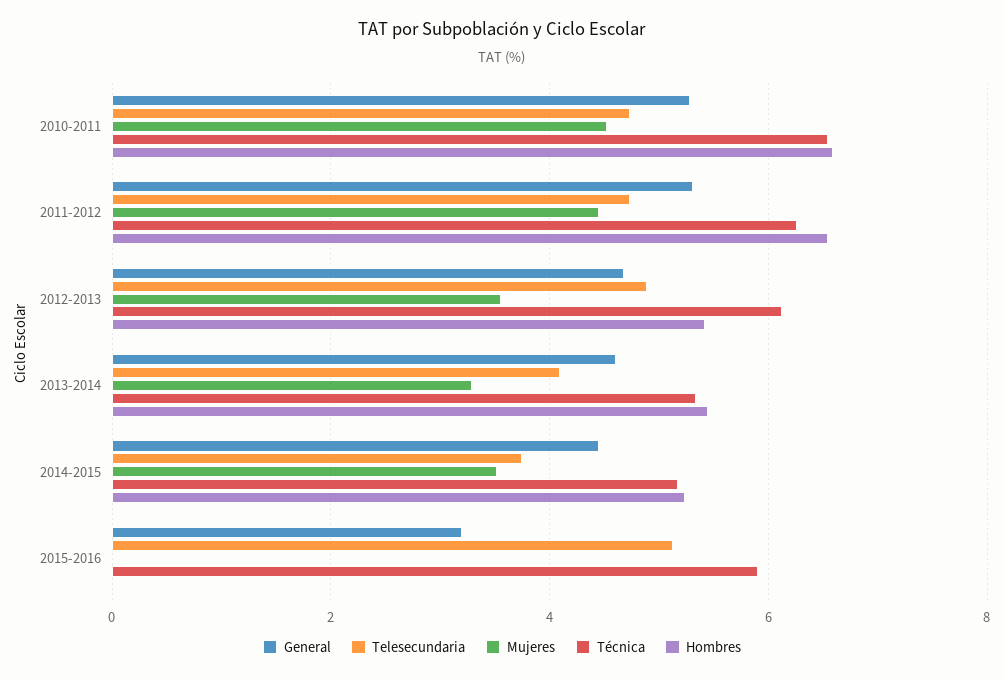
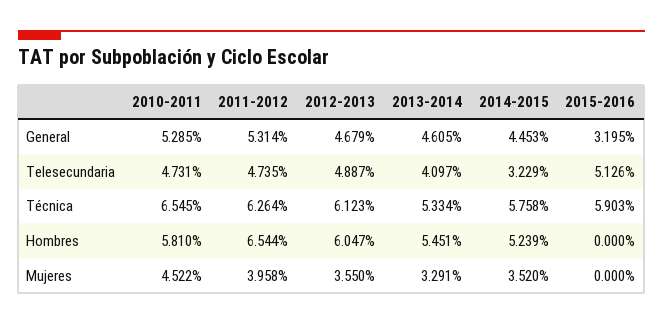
  {
    "General": {
      "2010-2011": 5.285,
      "2011-2012": 5.314,
      "2012-2013": 4.679,
      "2013-2014": 4.605,
      "2014-2015": 4.453,
      "2015-2016": 3.195
    },
    "Telesecundaria": {
      "2010-2011": 4.731,
      "2011-2012": 4.735,
      "2012-2013": 4.887,
      "2013-2014": 4.097,
-     "2014-2015": 3.8,
+     "2014-2015": 3.229,
      "2015-2016": 5.126
    },
    "Mujeres": {
      "2010-2011": 4.522,
-     "2011-2012": 4.4,
+     "2011-2012": 3.958,
      "2012-2013": 3.55,
      "2013-2014": 3.291,
      "2014-2015": 3.52,
      "2015-2016": 0
    },
    "Técnica": {
      "2010-2011": 6.545,
      "2011-2012": 6.264,
      "2012-2013": 6.123,
      "2013-2014": 5.334,
-     "2014-2015": 5.2,
+     "2014-2015": 5.758,
      "2015-2016": 5.903
    },
    "Hombres": {
-     "2010-2011": 6.6,
+     "2010-2011": 5.81,
      "2011-2012": 6.544,
-     "2012-2013": 5.4,
+     "2012-2013": 6.047,
      "2013-2014": 5.451,
      "2014-2015": 5.239,
      "2015-2016": 0
    }
  }

